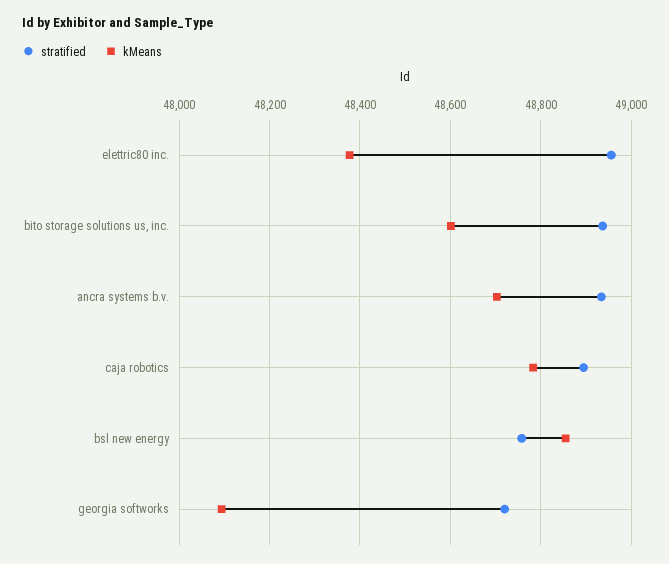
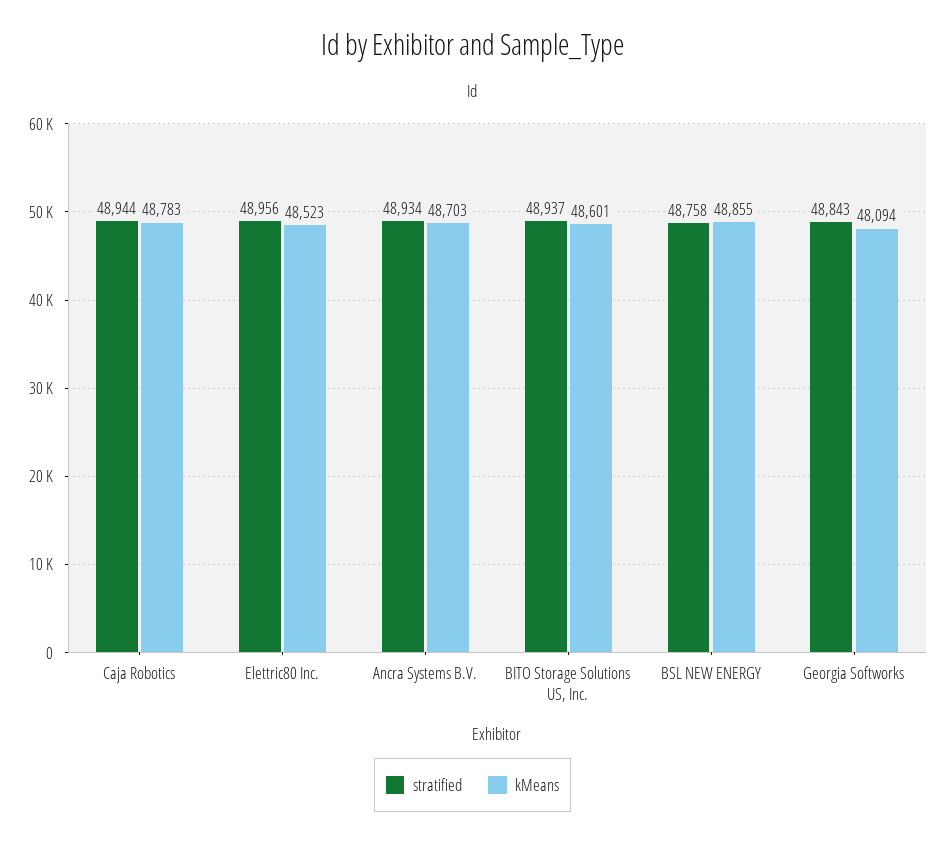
  {
    "stratified": {
      "elettric80 inc.": 48956,
      "bito storage solutions us, inc.": 48937,
      "ancra systems b.v.": 48934,
-     "caja robotics": 48900,
+     "caja robotics": 48944,
      "bsl new energy": 48758,
-     "georgia softworks": 48720
+     "georgia softworks": 48843
    },
    "kMeans": {
-     "elettric80 inc.": 48380,
+     "elettric80 inc.": 48523,
      "bito storage solutions us, inc.": 48601,
      "ancra systems b.v.": 48703,
      "caja robotics": 48783,
      "bsl new energy": 48855,
      "georgia softworks": 48094
    }
  }

